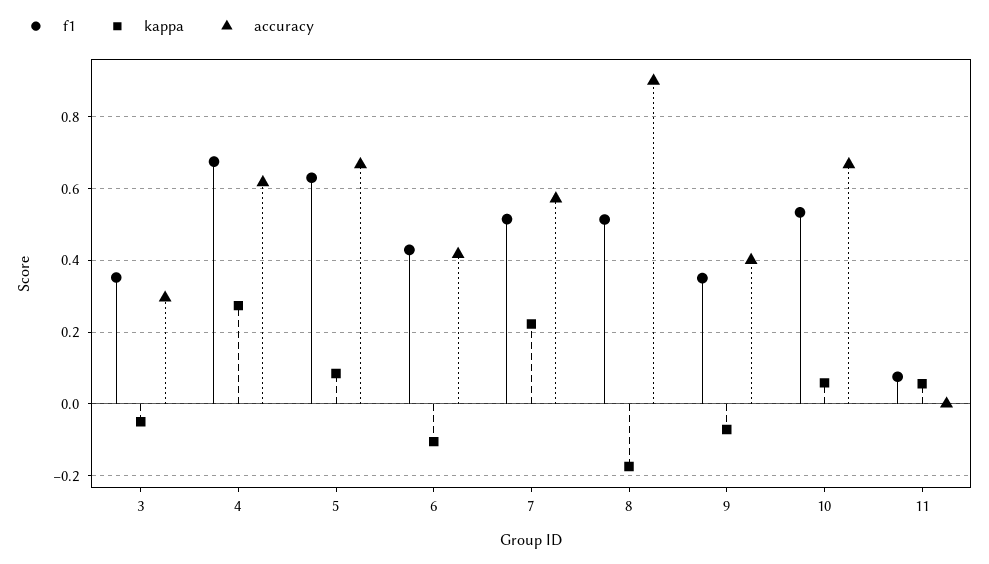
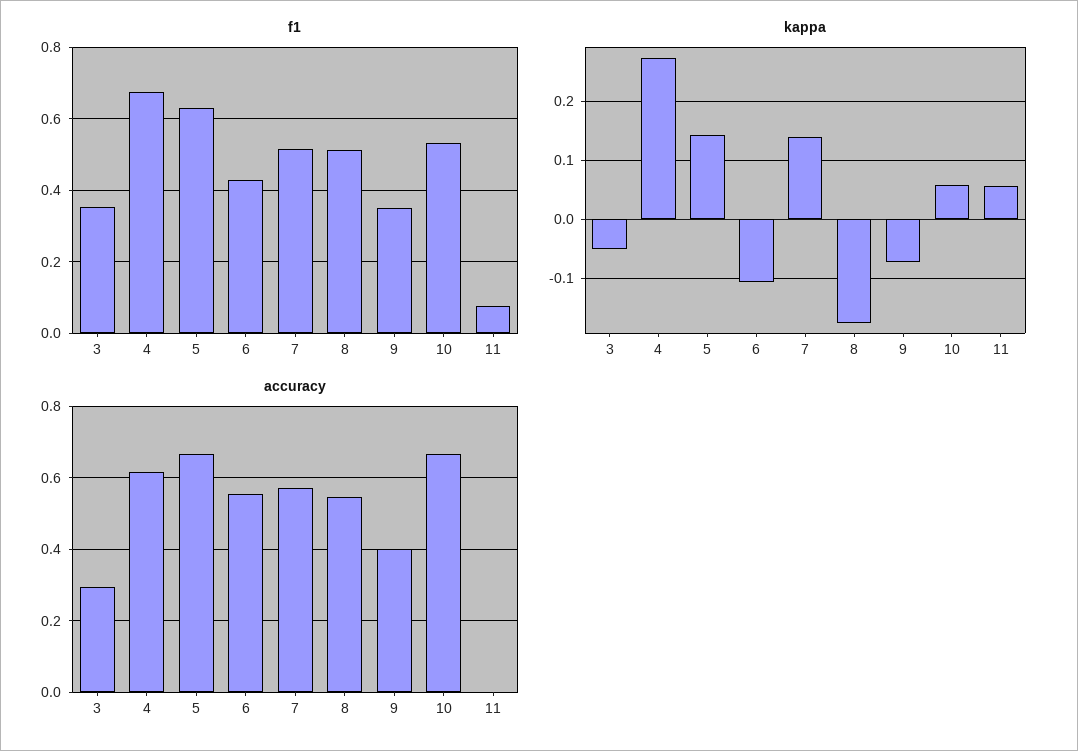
  {
    "f1": {
      "3": 0.36,
      "4": 0.68,
      "5": 0.62,
      "6": 0.42,
      "7": 0.52,
      "8": 0.52,
      "9": 0.36,
      "10": 0.54,
      "11": 0.08
    },
    "kappa": {
      "3": -0.06,
      "4": 0.28,
-     "5": 0.08,
+     "5": 0.14,
      "6": -0.1,
-     "7": 0.22,
+     "7": 0.14,
      "8": -0.18,
      "9": -0.08,
      "10": 0.06,
      "11": 0.06
    },
    "accuracy": {
      "3": 0.3,
      "4": 0.62,
      "5": 0.66,
-     "6": 0.42,
+     "6": 0.56,
      "7": 0.58,
-     "8": 0.9,
+     "8": 0.54,
      "9": 0.4,
      "10": 0.66,
      "11": 0
    }
  }

